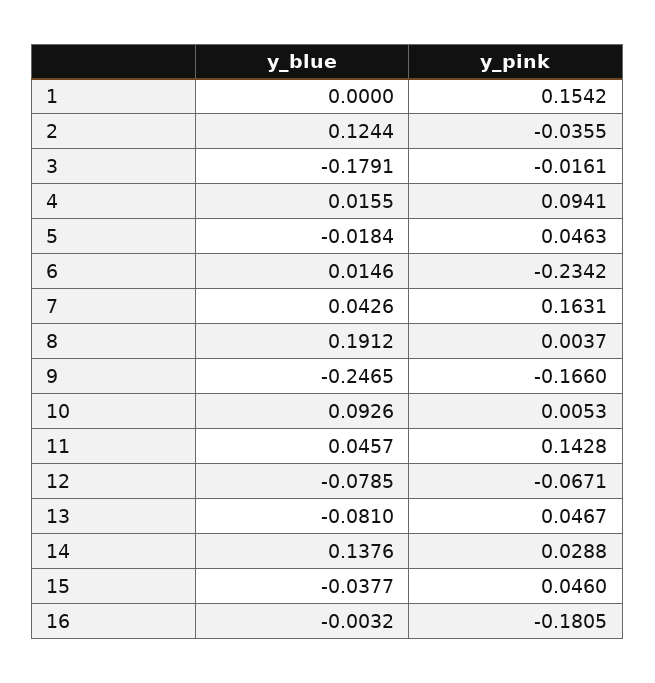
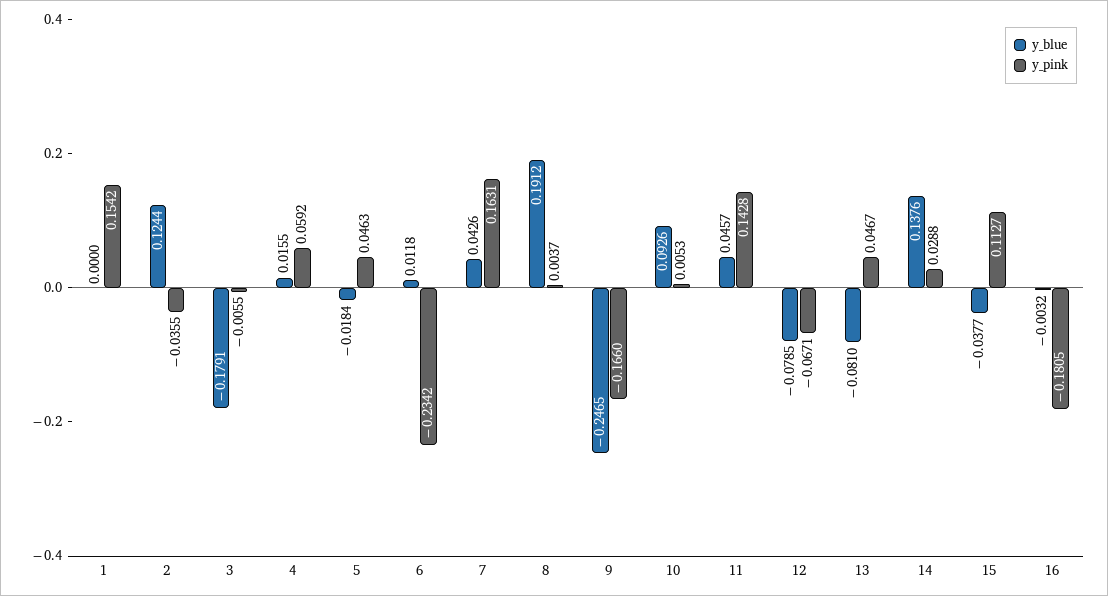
  {
    "y_blue": {
      "1": 0,
      "2": 0.1244,
      "3": -0.1791,
      "4": 0.0155,
      "5": -0.0184,
-     "6": 0.0146,
+     "6": 0.0118,
      "7": 0.0426,
      "8": 0.1912,
      "9": -0.2465,
      "10": 0.0926,
      "11": 0.0457,
      "12": -0.0785,
      "13": -0.081,
      "14": 0.1376,
      "15": -0.0377,
      "16": -0.0032
    },
    "y_pink": {
      "1": 0.1542,
      "2": -0.0355,
-     "3": -0.0161,
+     "3": -0.0055,
-     "4": 0.0941,
+     "4": 0.0592,
      "5": 0.0463,
      "6": -0.2342,
      "7": 0.1631,
      "8": 0.0037,
      "9": -0.166,
      "10": 0.0053,
      "11": 0.1428,
      "12": -0.0671,
      "13": 0.0467,
      "14": 0.0288,
-     "15": 0.046,
+     "15": 0.1127,
      "16": -0.1805
    }
  }

